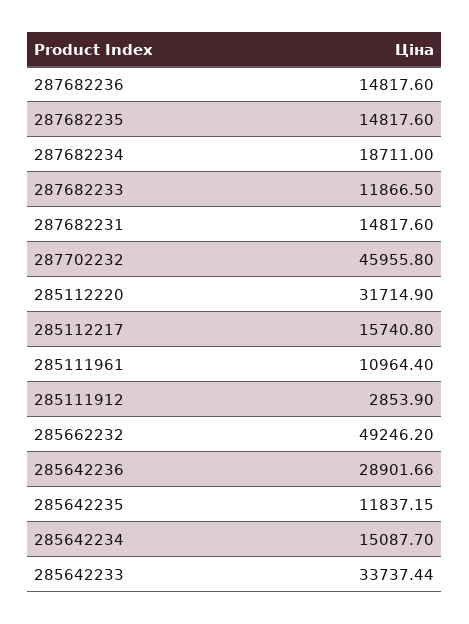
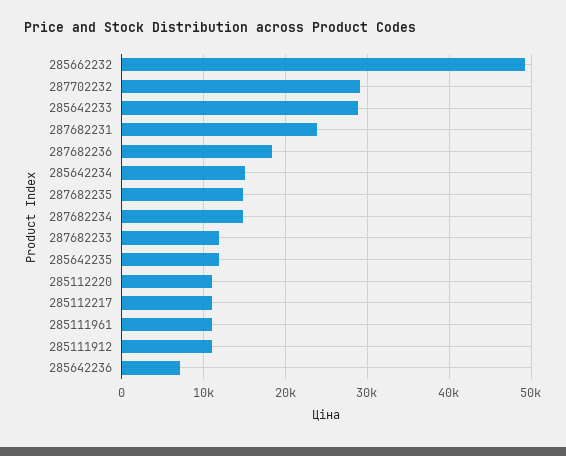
  {
-   "287682236": 14817.6,
+   "287682236": 18000,
    "287682235": 14817.6,
-   "287682234": 18711,
+   "287682234": 15000,
    "287682233": 11866.5,
-   "287682231": 14817.6,
+   "287682231": 24000,
-   "287702232": 45955.8,
+   "287702232": 29000,
-   "285112220": 31714.9,
+   "285112220": 11000,
-   "285112217": 15740.8,
+   "285112217": 11000,
    "285111961": 10964.4,
-   "285111912": 2853.9,
+   "285111912": 11000,
    "285662232": 49246.2,
-   "285642236": 28901.66,
+   "285642236": 7000,
    "285642235": 11837.15,
    "285642234": 15087.7,
-   "285642233": 33737.44
+   "285642233": 29000
  }

